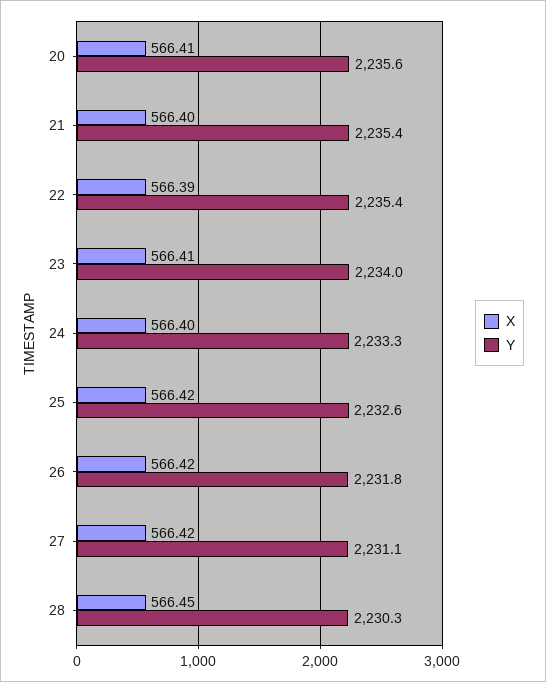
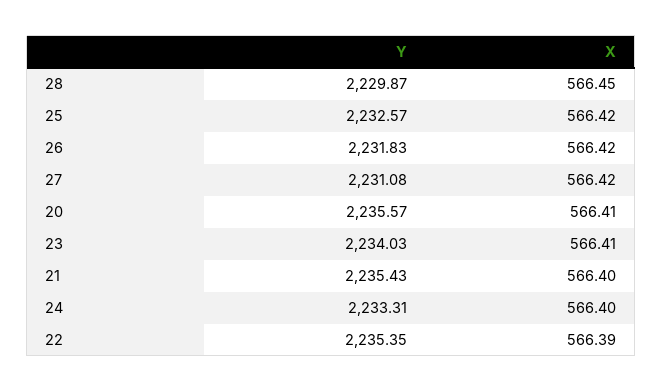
  {
    "X": {
      "20": 566.41,
      "21": 566.4,
      "22": 566.39,
      "23": 566.41,
      "24": 566.4,
      "25": 566.42,
      "26": 566.42,
      "27": 566.42,
      "28": 566.45
    },
    "Y": {
      "20": 2235.57,
      "21": 2235.43,
      "22": 2235.35,
      "23": 2234.03,
      "24": 2233.31,
      "25": 2232.57,
      "26": 2231.83,
      "27": 2231.08,
-     "28": 2230.3
+     "28": 2229.87
    }
  }

